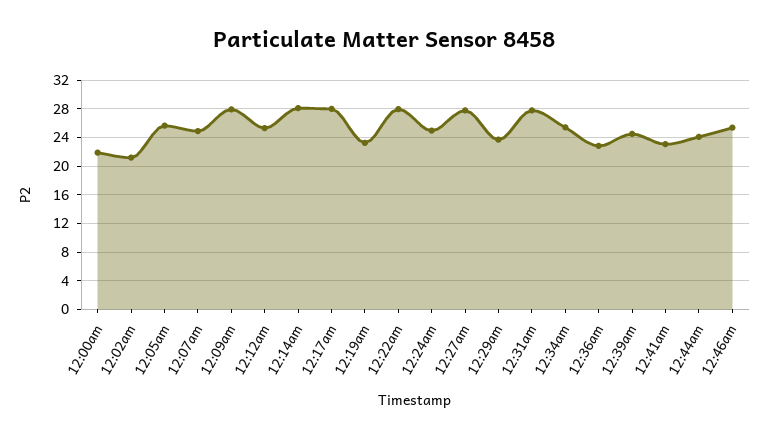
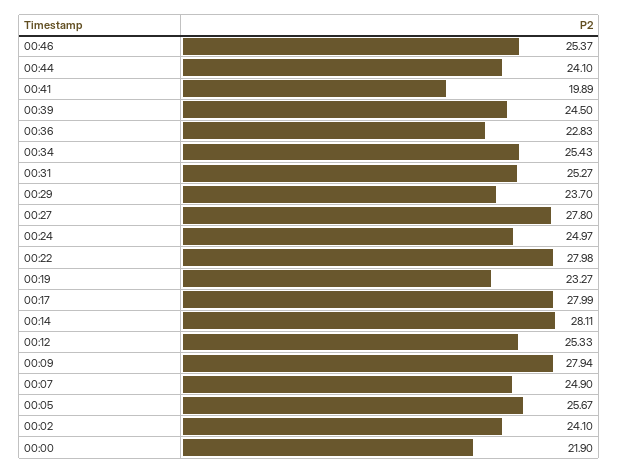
  {
    "12:00am": 21.9,
-   "12:02am": 21,
+   "12:02am": 24.1,
    "12:05am": 25.67,
    "12:07am": 24.9,
    "12:09am": 27.94,
    "12:12am": 25.33,
    "12:14am": 28.11,
    "12:17am": 27.99,
    "12:19am": 23.27,
    "12:22am": 27.98,
    "12:24am": 24.97,
    "12:27am": 27.8,
    "12:29am": 23.7,
-   "12:31am": 28,
+   "12:31am": 25.27,
    "12:34am": 25.43,
    "12:36am": 22.83,
    "12:39am": 24.5,
-   "12:41am": 23,
+   "12:41am": 19.89,
    "12:44am": 24.1,
    "12:46am": 25.37
  }

